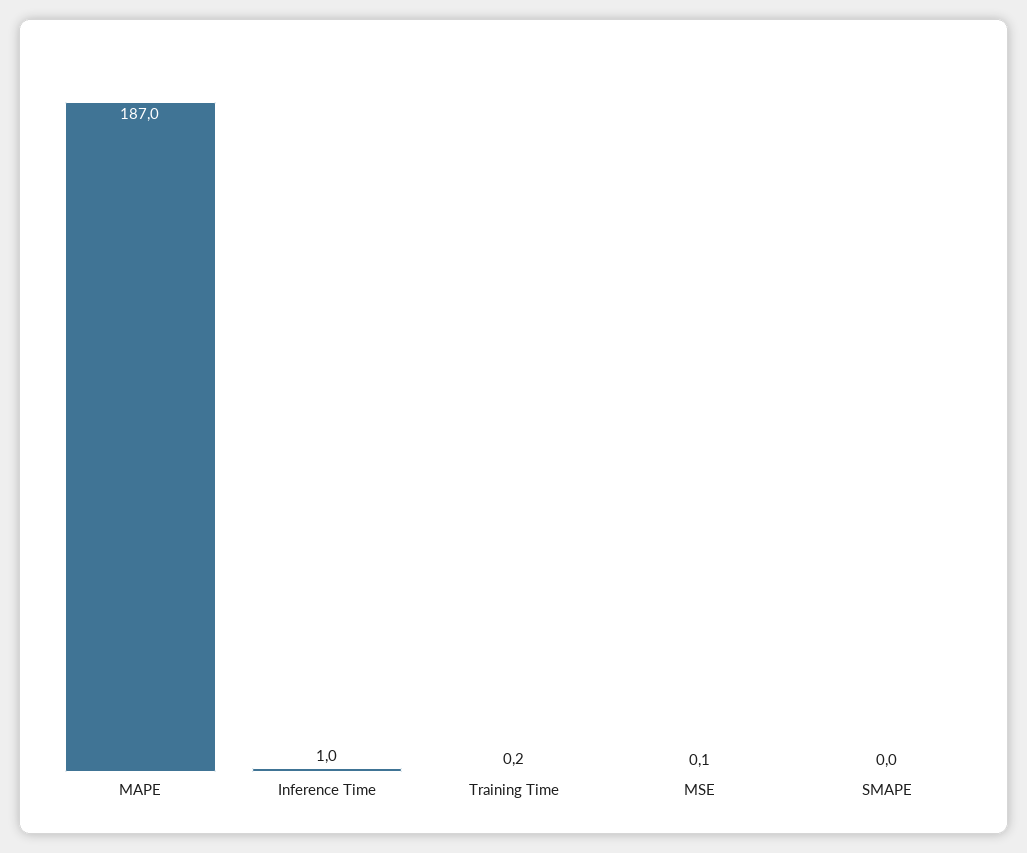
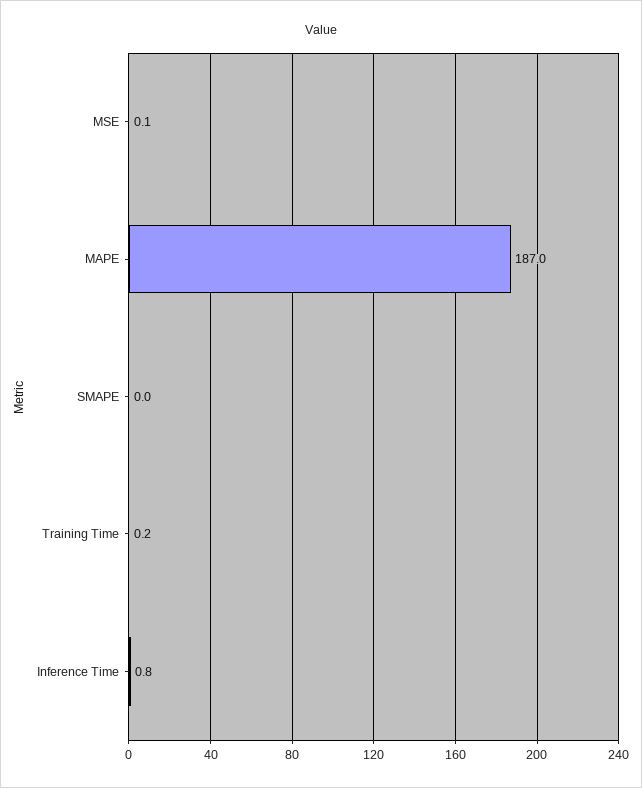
  {
    "MAPE": 187,
-   "Inference Time": 1,
+   "Inference Time": 0.8,
    "Training Time": 0.2,
    "MSE": 0.1,
    "SMAPE": 0
  }

